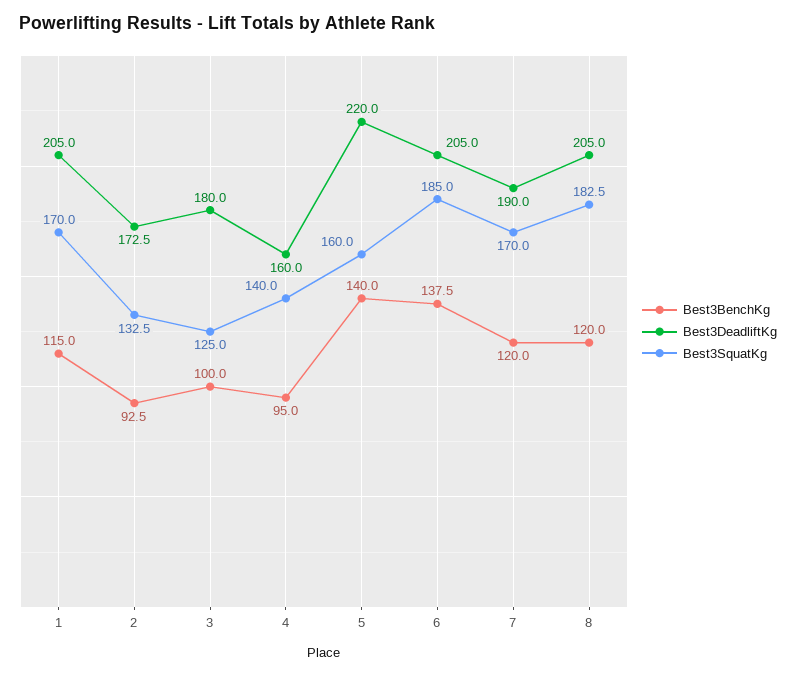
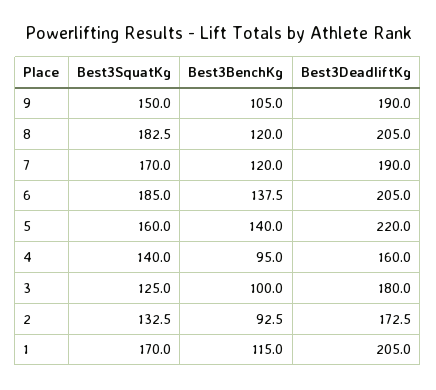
  {
    "Best3BenchKg": {
      "1": 115,
      "2": 92.5,
      "3": 100,
      "4": 95,
      "5": 140,
      "6": 137.5,
      "7": 120,
-     "8": 120
+     "8": 120,
+     "9": 105
    },
    "Best3DeadliftKg": {
      "1": 205,
      "2": 172.5,
      "3": 180,
      "4": 160,
      "5": 220,
      "6": 205,
      "7": 190,
-     "8": 205
+     "8": 205,
+     "9": 190
    },
    "Best3SquatKg": {
      "1": 170,
      "2": 132.5,
      "3": 125,
      "4": 140,
      "5": 160,
      "6": 185,
      "7": 170,
-     "8": 182.5
+     "8": 182.5,
+     "9": 150
    }
  }

